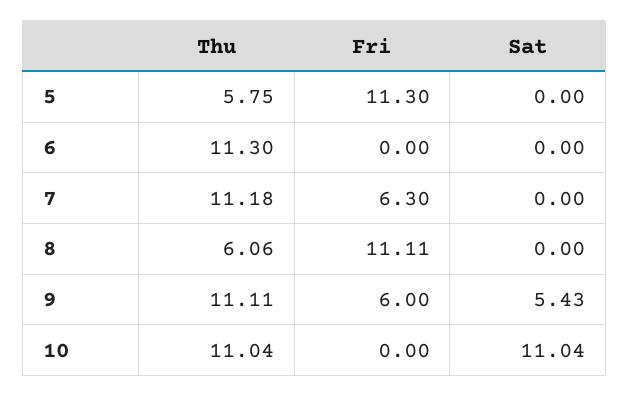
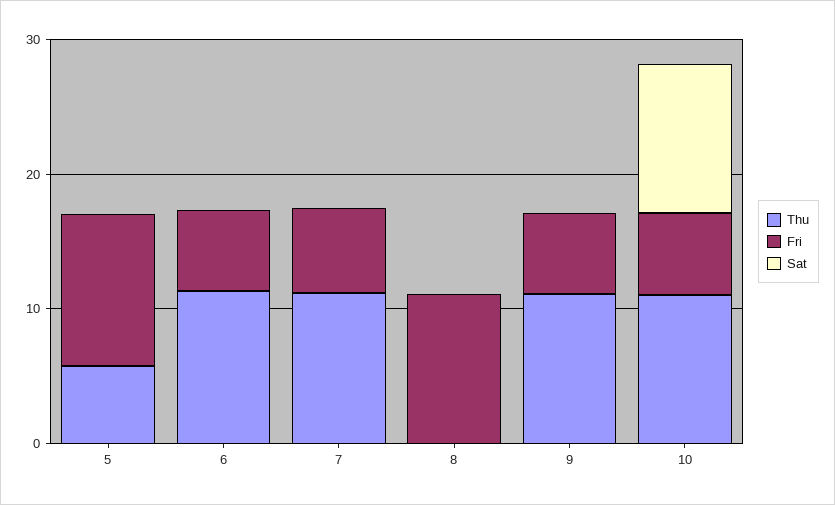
  {
    "Thu": {
      "5": 5.75,
      "6": 11.3,
      "7": 11.18,
-     "8": 6.06,
+     "8": 0,
      "9": 11.11,
      "10": 11.04
    },
    "Fri": {
      "5": 11.3,
-     "6": 0,
+     "6": 6,
      "7": 6.3,
      "8": 11.11,
      "9": 6,
-     "10": 0
+     "10": 6
    },
    "Sat": {
      "5": 0,
      "6": 0,
      "7": 0,
      "8": 0,
-     "9": 5.43,
+     "9": 0,
      "10": 11.04
    }
  }

